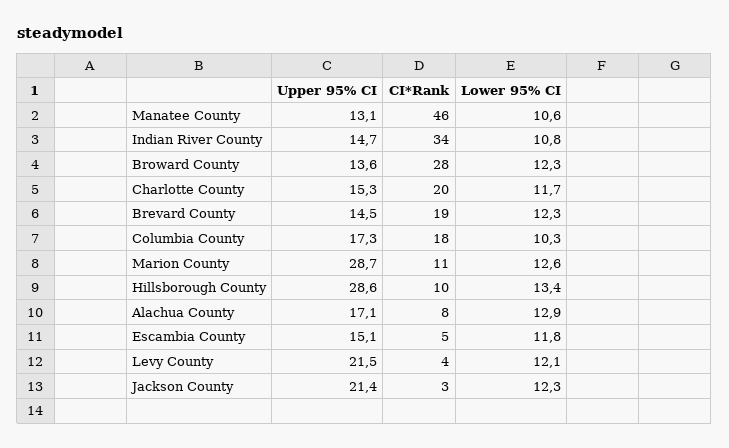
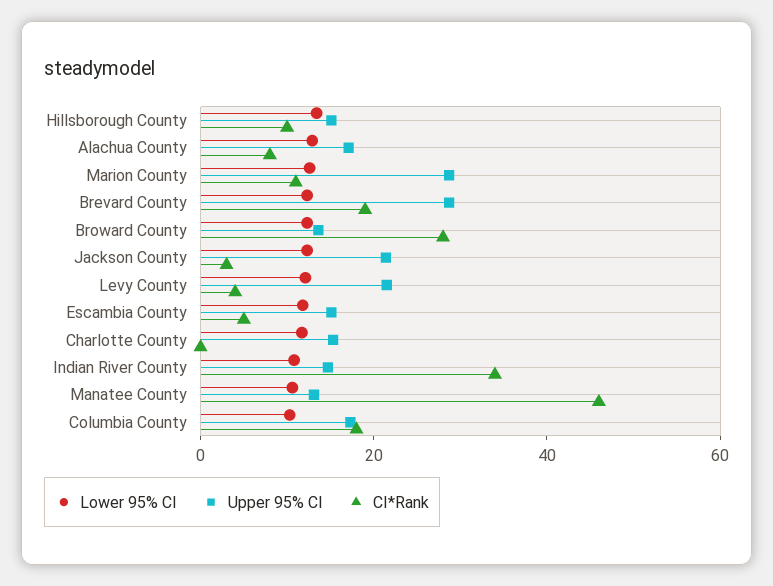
  {
    "Upper 95% CI": {
      "Manatee County": 13.1,
      "Indian River County": 14.7,
      "Broward County": 13.6,
      "Charlotte County": 15.3,
-     "Brevard County": 14.5,
+     "Brevard County": 30,
      "Columbia County": 17.3,
      "Marion County": 28.7,
-     "Hillsborough County": 28.6,
+     "Hillsborough County": 15,
      "Alachua County": 17.1,
      "Escambia County": 15.1,
      "Levy County": 21.5,
      "Jackson County": 21.4
    },
    "CI*Rank": {
      "Manatee County": 46,
      "Indian River County": 34,
      "Broward County": 28,
-     "Charlotte County": 20,
+     "Charlotte County": 0,
      "Brevard County": 19,
      "Columbia County": 18,
      "Marion County": 11,
      "Hillsborough County": 10,
      "Alachua County": 8,
      "Escambia County": 5,
      "Levy County": 4,
      "Jackson County": 3
    },
    "Lower 95% CI": {
      "Manatee County": 10.6,
      "Indian River County": 10.8,
      "Broward County": 12.3,
      "Charlotte County": 11.7,
      "Brevard County": 12.3,
      "Columbia County": 10.3,
      "Marion County": 12.6,
      "Hillsborough County": 13.4,
      "Alachua County": 12.9,
      "Escambia County": 11.8,
      "Levy County": 12.1,
      "Jackson County": 12.3
    }
  }

